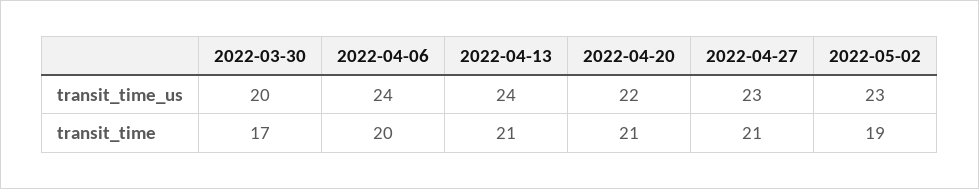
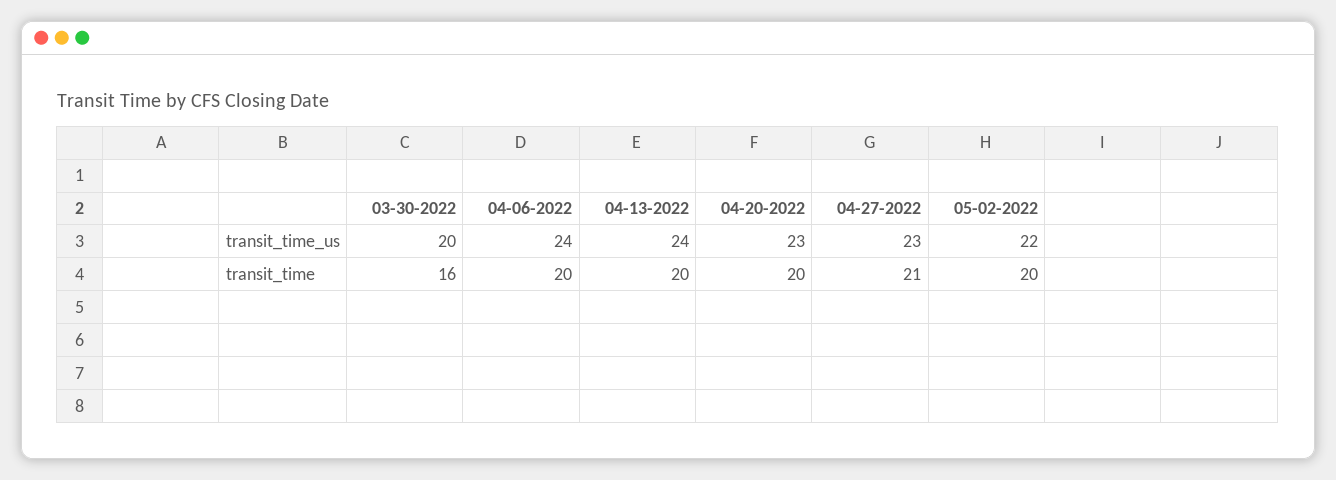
  {
    "2022-03-30": {
      "transit_time_us": 20,
-     "transit_time": 17
+     "transit_time": 16
    },
    "2022-04-06": {
      "transit_time_us": 24,
      "transit_time": 20
    },
    "2022-04-13": {
      "transit_time_us": 24,
-     "transit_time": 21
+     "transit_time": 20
    },
    "2022-04-20": {
-     "transit_time_us": 22,
+     "transit_time_us": 23,
-     "transit_time": 21
+     "transit_time": 20
    },
    "2022-04-27": {
      "transit_time_us": 23,
      "transit_time": 21
    },
    "2022-05-02": {
-     "transit_time_us": 23,
+     "transit_time_us": 22,
-     "transit_time": 19
+     "transit_time": 20
    }
  }

